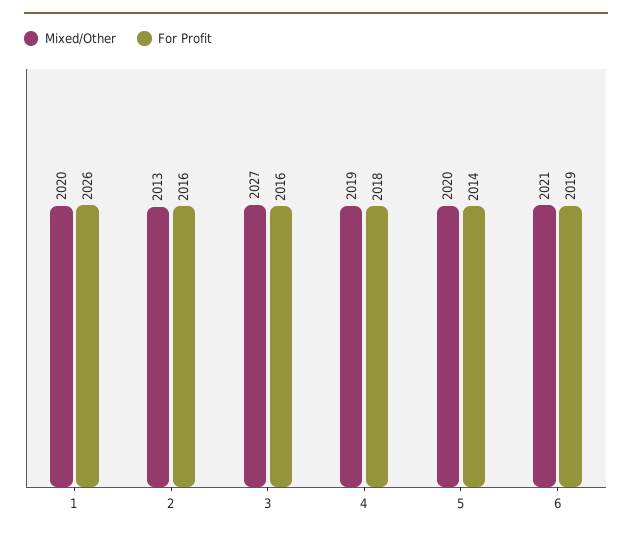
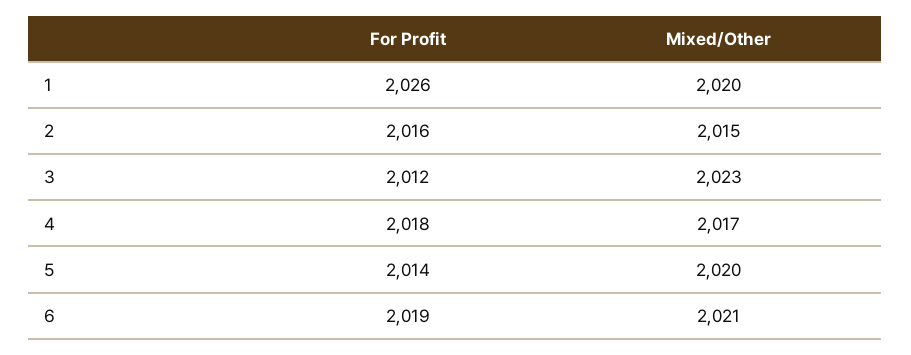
  {
    "Mixed/Other": {
      "1": 2020,
-     "2": 2013,
+     "2": 2015,
-     "3": 2027,
+     "3": 2023,
-     "4": 2019,
+     "4": 2017,
      "5": 2020,
      "6": 2021
    },
    "For Profit": {
      "1": 2026,
      "2": 2016,
-     "3": 2016,
+     "3": 2012,
      "4": 2018,
      "5": 2014,
      "6": 2019
    }
  }

